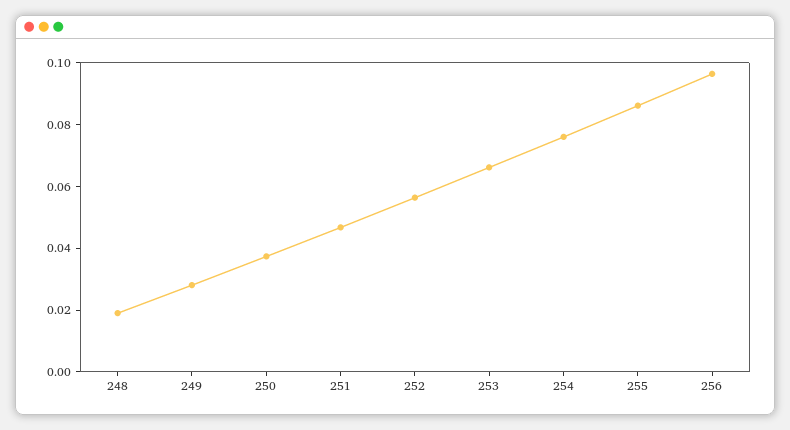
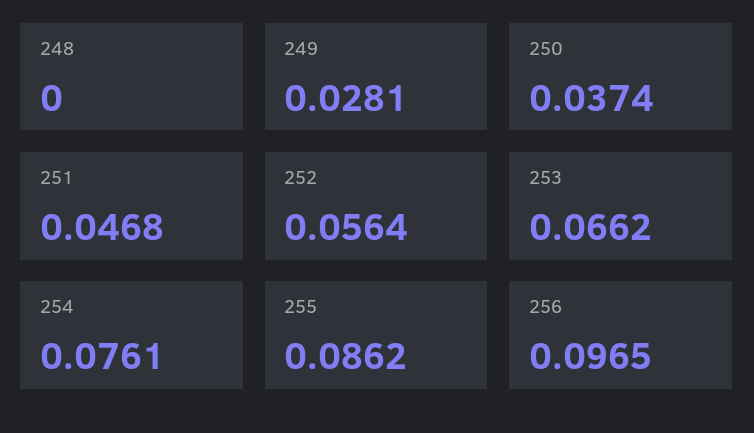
  {
-   "248": 0.02,
+   "248": 0,
    "249": 0.0281,
    "250": 0.0374,
    "251": 0.0468,
    "252": 0.0564,
    "253": 0.0662,
    "254": 0.0761,
    "255": 0.0862,
    "256": 0.0965
  }

